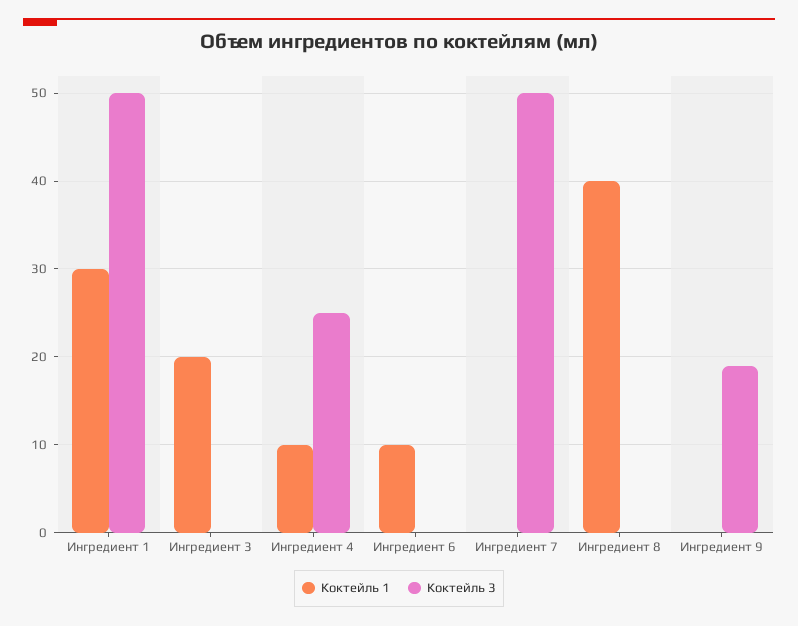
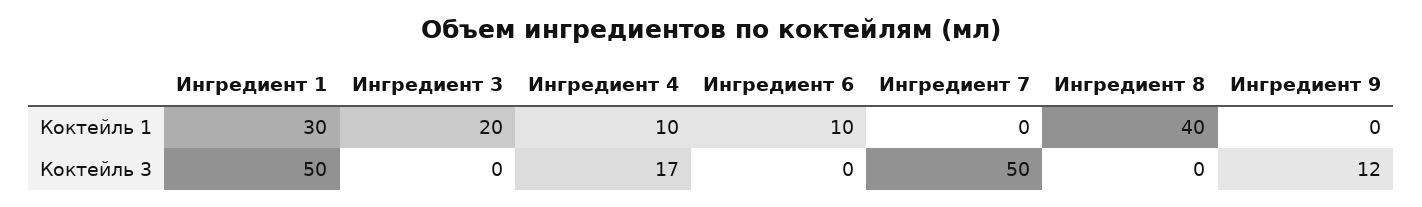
  {
    "Коктейль 1": {
      "Ингредиент 1": 30,
      "Ингредиент 3": 20,
      "Ингредиент 4": 10,
      "Ингредиент 6": 10,
      "Ингредиент 7": 0,
      "Ингредиент 8": 40,
      "Ингредиент 9": 0
    },
    "Коктейль 3": {
      "Ингредиент 1": 50,
      "Ингредиент 3": 0,
-     "Ингредиент 4": 25,
+     "Ингредиент 4": 17,
      "Ингредиент 6": 0,
      "Ингредиент 7": 50,
      "Ингредиент 8": 0,
-     "Ингредиент 9": 19
+     "Ингредиент 9": 12
    }
  }

